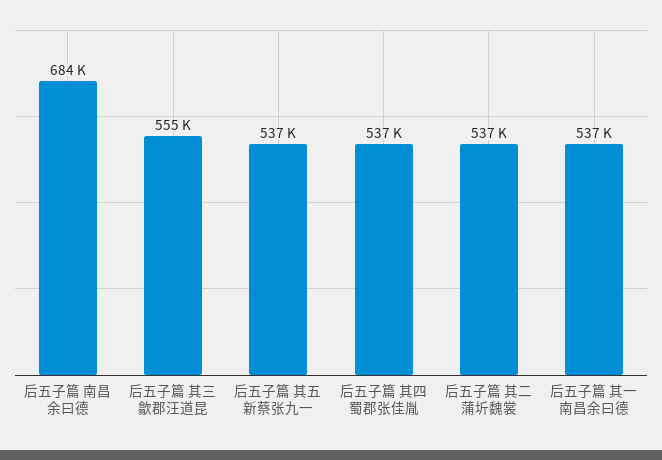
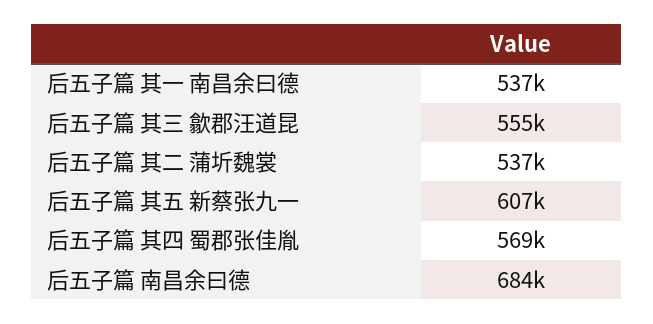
  {
    "后五子篇 南昌余曰德": 684000,
    "后五子篇 其三 歙郡汪道昆": 555000,
-   "后五子篇 其五 新蔡张九一": 537000,
+   "后五子篇 其五 新蔡张九一": 607000,
-   "后五子篇 其四 蜀郡张佳胤": 537000,
+   "后五子篇 其四 蜀郡张佳胤": 569000,
    "后五子篇 其二 蒲圻魏裳": 537000,
    "后五子篇 其一 南昌余曰德": 537000
  }

